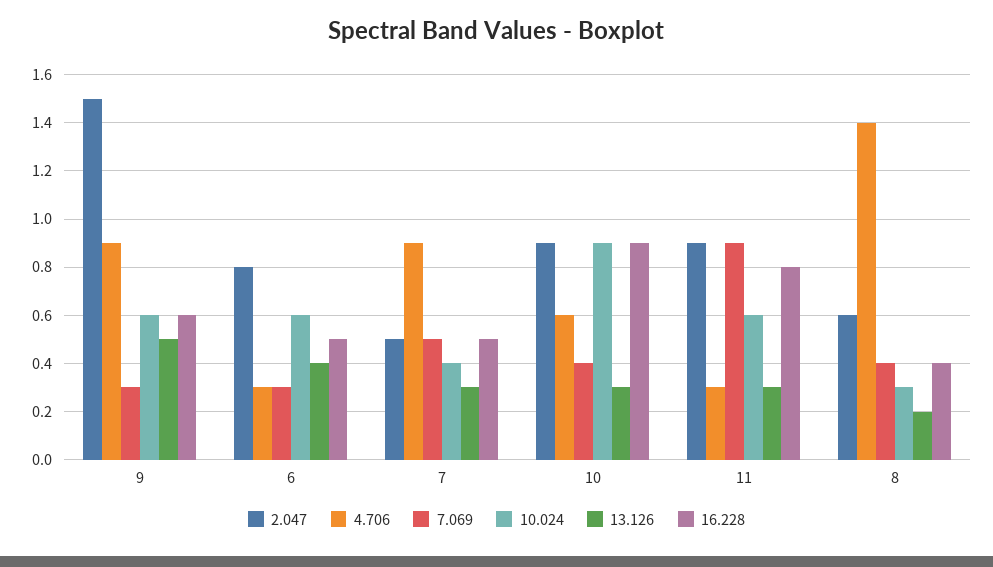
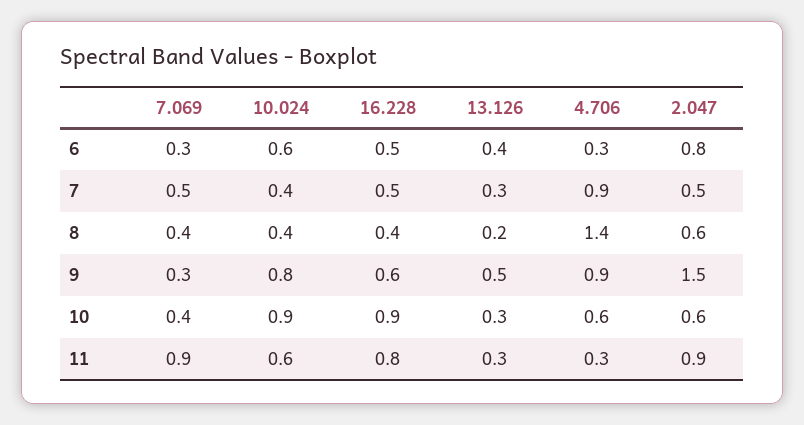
  {
    "2.047": {
      "9": 1.5,
      "6": 0.8,
      "7": 0.5,
-     "10": 0.9,
+     "10": 0.6,
      "11": 0.9,
      "8": 0.6
    },
    "4.706": {
      "9": 0.9,
      "6": 0.3,
      "7": 0.9,
      "10": 0.6,
      "11": 0.3,
      "8": 1.4
    },
    "7.069": {
      "9": 0.3,
      "6": 0.3,
      "7": 0.5,
      "10": 0.4,
      "11": 0.9,
      "8": 0.4
    },
    "10.024": {
-     "9": 0.6,
+     "9": 0.8,
      "6": 0.6,
      "7": 0.4,
      "10": 0.9,
      "11": 0.6,
-     "8": 0.3
+     "8": 0.4
    },
    "13.126": {
      "9": 0.5,
      "6": 0.4,
      "7": 0.3,
      "10": 0.3,
      "11": 0.3,
      "8": 0.2
    },
    "16.228": {
      "9": 0.6,
      "6": 0.5,
      "7": 0.5,
      "10": 0.9,
      "11": 0.8,
      "8": 0.4
    }
  }

